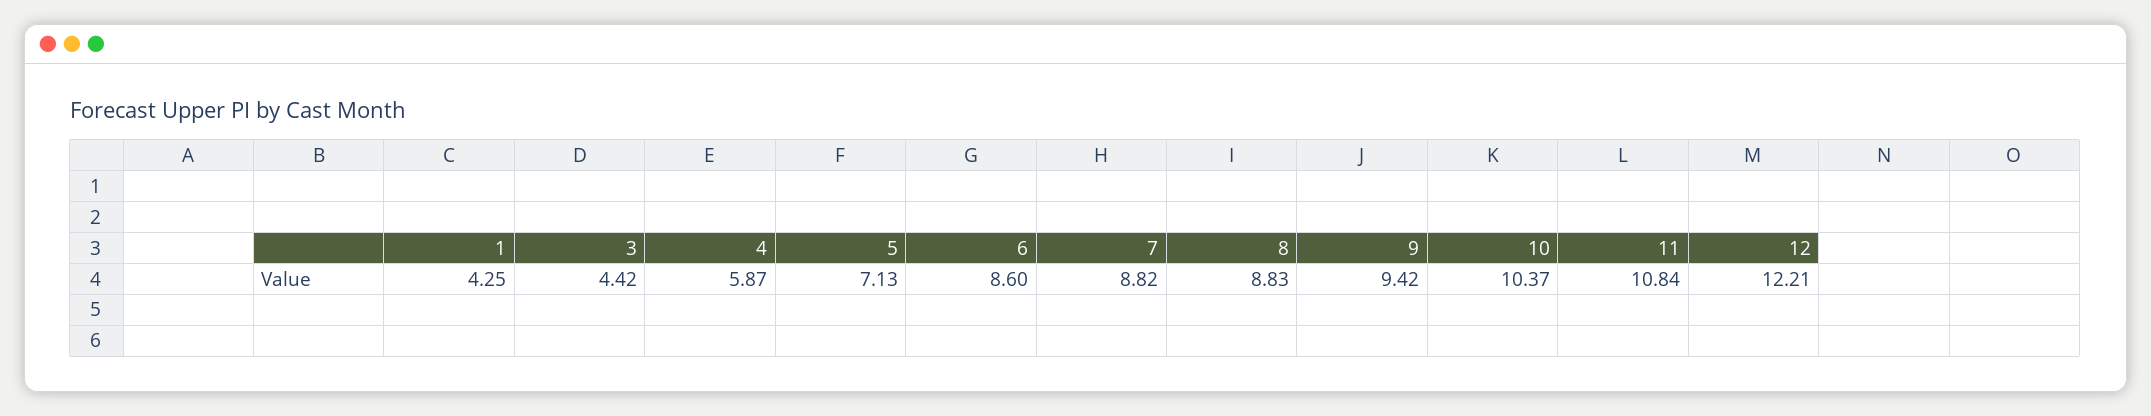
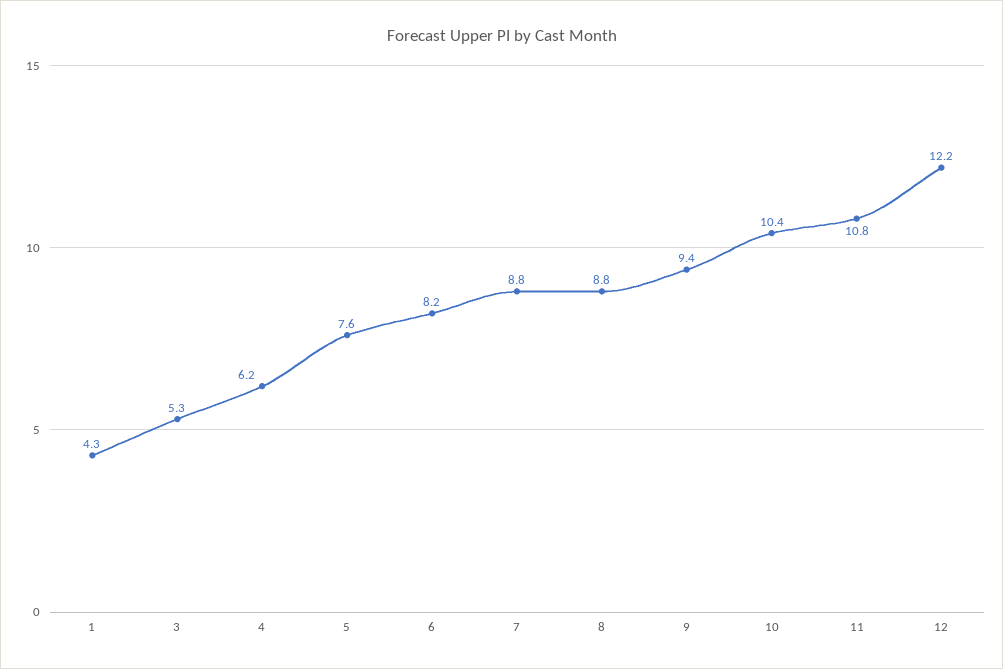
  {
    "1": 4.25,
-   "3": 4.42,
+   "3": 5.3,
-   "4": 5.87,
+   "4": 6.2,
-   "5": 7.13,
+   "5": 7.6,
-   "6": 8.6,
+   "6": 8.2,
    "7": 8.82,
    "8": 8.83,
    "9": 9.42,
    "10": 10.37,
    "11": 10.84,
    "12": 12.21
  }

